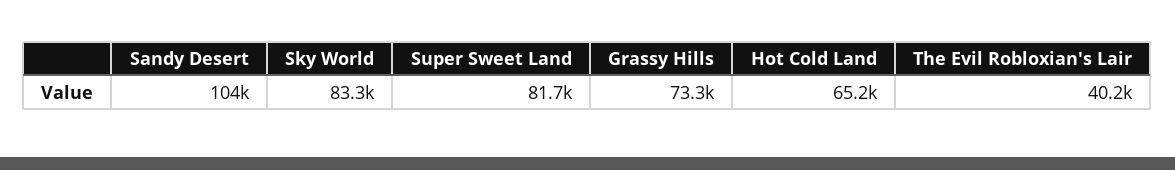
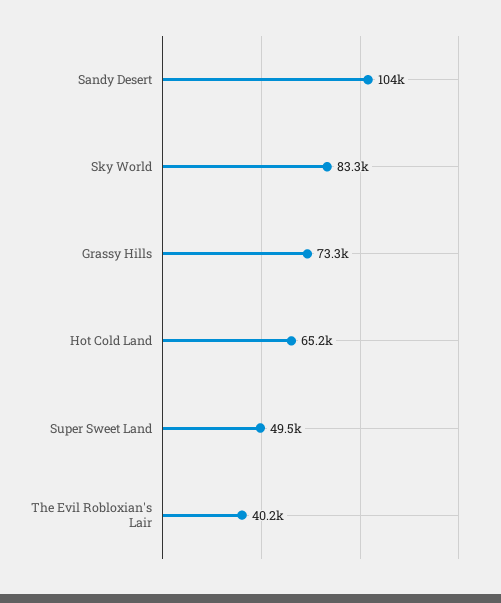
  {
    "Sandy Desert": 104000,
    "Sky World": 83300,
-   "Super Sweet Land": 81700,
+   "Super Sweet Land": 49500,
    "Grassy Hills": 73300,
    "Hot Cold Land": 65200,
    "The Evil Robloxian's Lair": 40200
  }

